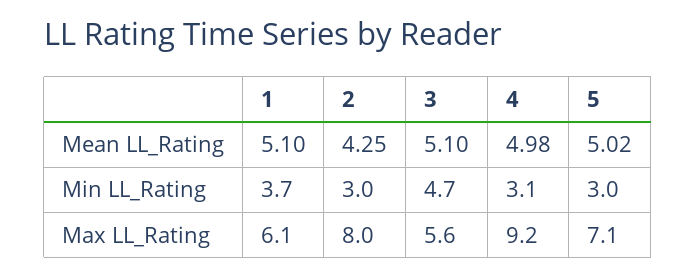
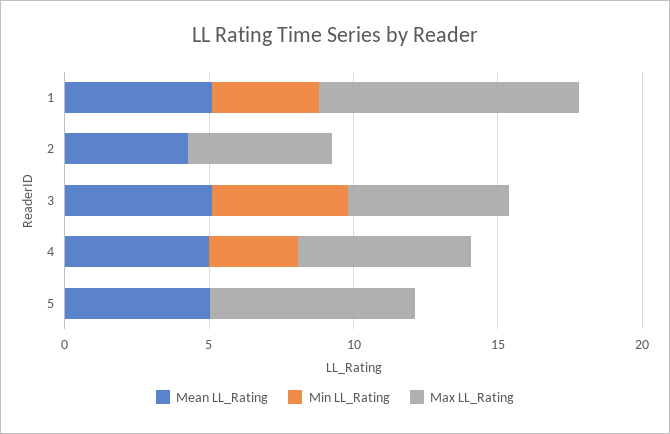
  {
    "Mean LL_Rating": {
      "1": 5.1,
      "2": 4.25,
      "3": 5.1,
      "4": 4.98,
      "5": 5.02
    },
    "Min LL_Rating": {
      "1": 3.7,
-     "2": 3,
+     "2": 0,
      "3": 4.7,
      "4": 3.1,
-     "5": 3
+     "5": 0
    },
    "Max LL_Rating": {
-     "1": 6.1,
+     "1": 9,
-     "2": 8,
+     "2": 5,
      "3": 5.6,
-     "4": 9.2,
+     "4": 6,
      "5": 7.1
    }
  }

